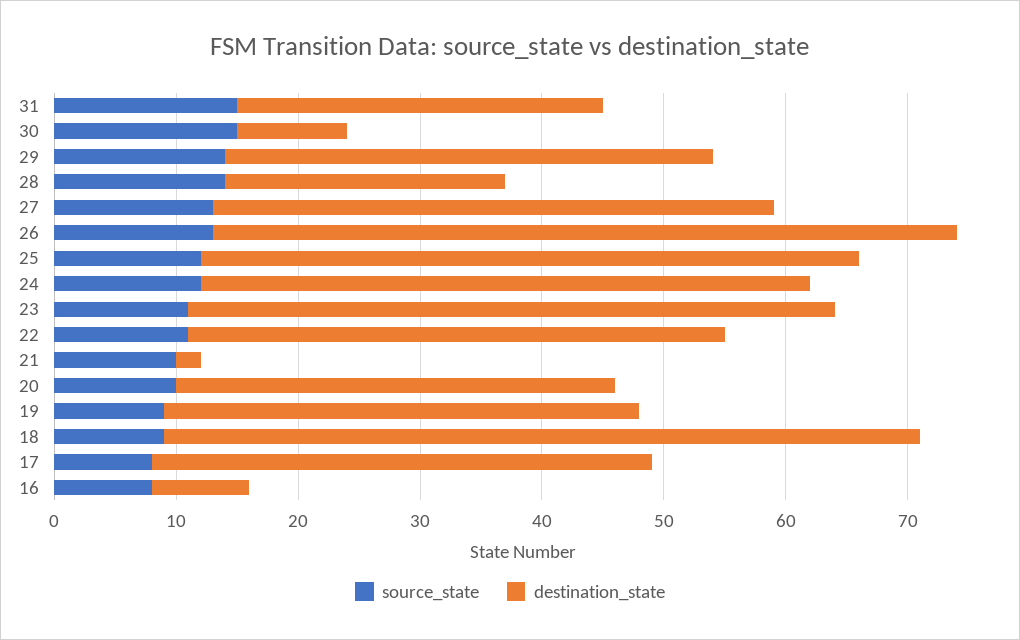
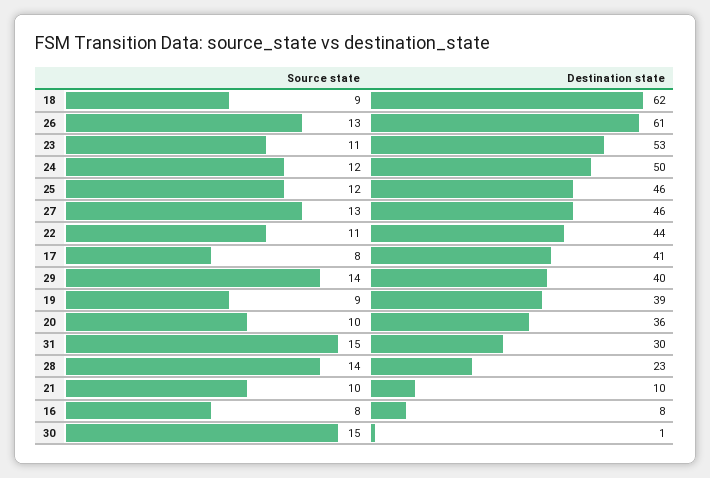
  {
    "source_state": {
      "31": 15,
      "30": 15,
      "29": 14,
      "28": 14,
      "27": 13,
      "26": 13,
      "25": 12,
      "24": 12,
      "23": 11,
      "22": 11,
      "21": 10,
      "20": 10,
      "19": 9,
      "18": 9,
      "17": 8,
      "16": 8
    },
    "destination_state": {
      "31": 30,
-     "30": 9,
+     "30": 1,
      "29": 40,
      "28": 23,
      "27": 46,
      "26": 61,
-     "25": 54,
+     "25": 46,
      "24": 50,
      "23": 53,
      "22": 44,
-     "21": 2,
+     "21": 10,
      "20": 36,
      "19": 39,
      "18": 62,
      "17": 41,
      "16": 8
    }
  }

